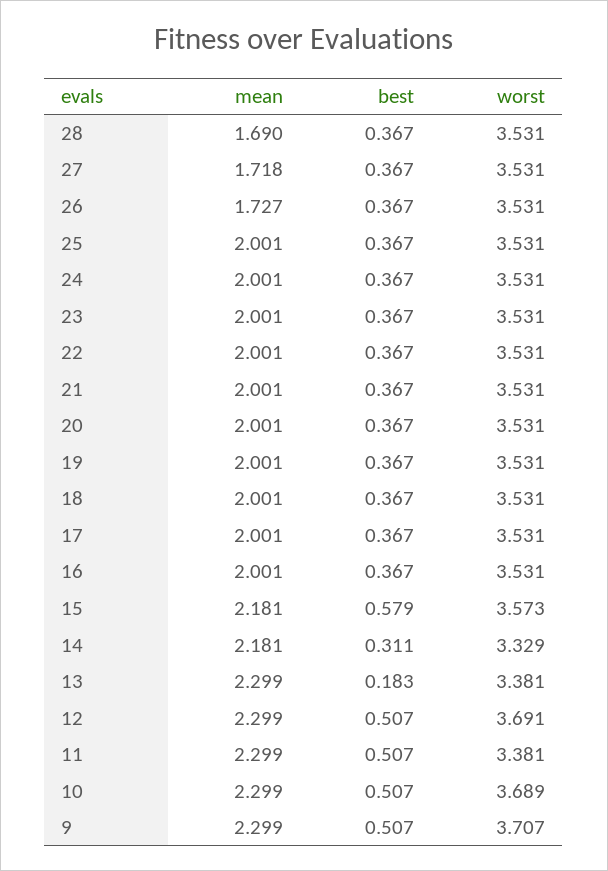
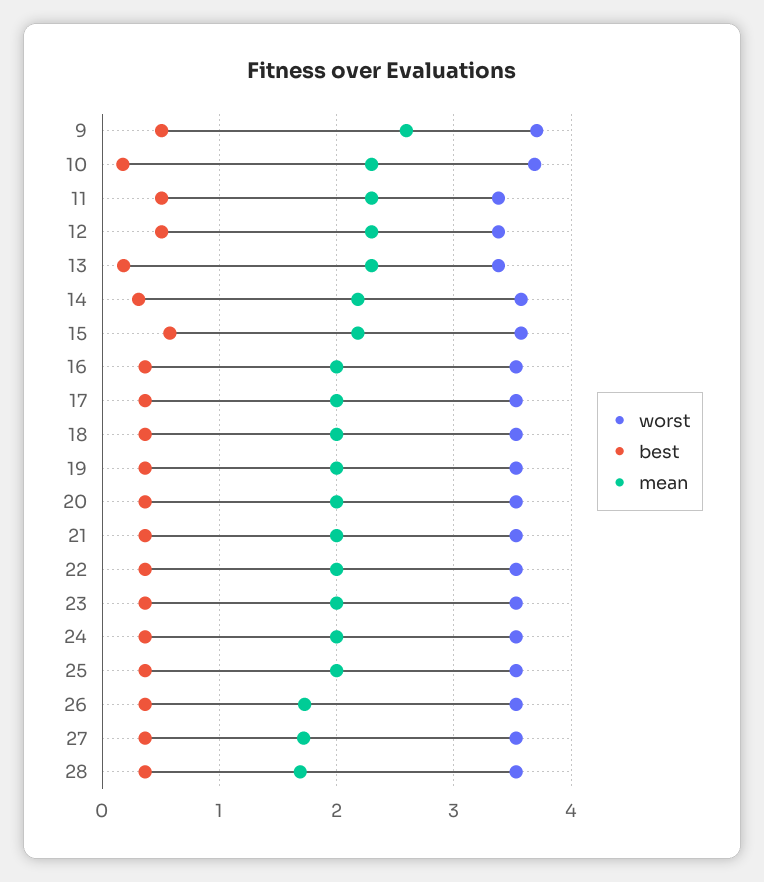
  {
    "mean": {
      "28": 1.69,
      "27": 1.718,
      "26": 1.727,
      "25": 2.001,
      "24": 2.001,
      "23": 2.001,
      "22": 2.001,
      "21": 2.001,
      "20": 2.001,
      "19": 2.001,
      "18": 2.001,
      "17": 2.001,
      "16": 2.001,
      "15": 2.181,
      "14": 2.181,
      "13": 2.299,
      "12": 2.299,
      "11": 2.299,
      "10": 2.299,
-     "9": 2.299
+     "9": 2.6
    },
    "best": {
      "28": 0.367,
      "27": 0.367,
      "26": 0.367,
      "25": 0.367,
      "24": 0.367,
      "23": 0.367,
      "22": 0.367,
      "21": 0.367,
      "20": 0.367,
      "19": 0.367,
      "18": 0.367,
      "17": 0.367,
      "16": 0.367,
      "15": 0.579,
      "14": 0.311,
      "13": 0.183,
      "12": 0.507,
      "11": 0.507,
-     "10": 0.507,
+     "10": 0.2,
      "9": 0.507
    },
    "worst": {
      "28": 3.531,
      "27": 3.531,
      "26": 3.531,
      "25": 3.531,
      "24": 3.531,
      "23": 3.531,
      "22": 3.531,
      "21": 3.531,
      "20": 3.531,
      "19": 3.531,
      "18": 3.531,
      "17": 3.531,
      "16": 3.531,
      "15": 3.573,
-     "14": 3.329,
+     "14": 3.6,
      "13": 3.381,
-     "12": 3.691,
+     "12": 3.4,
      "11": 3.381,
      "10": 3.689,
      "9": 3.707
    }
  }

